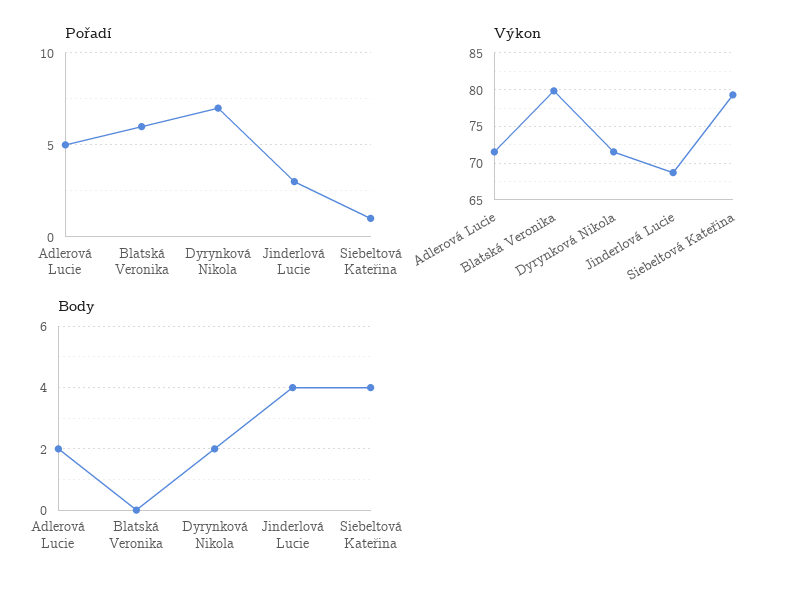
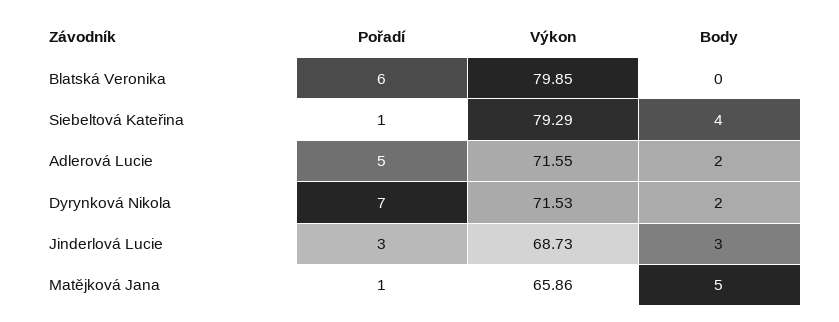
  {
    "Pořadí": {
      "Adlerová Lucie": 5,
      "Blatská Veronika": 6,
      "Dyrynková Nikola": 7,
      "Jinderlová Lucie": 3,
-     "Siebeltová Kateřina": 1
+     "Siebeltová Kateřina": 1,
+     "Matějková Jana": 1
    },
    "Výkon": {
      "Adlerová Lucie": 71.55,
      "Blatská Veronika": 79.85,
      "Dyrynková Nikola": 71.53,
      "Jinderlová Lucie": 68.73,
-     "Siebeltová Kateřina": 79.29
+     "Siebeltová Kateřina": 79.29,
+     "Matějková Jana": 65.86
    },
    "Body": {
      "Adlerová Lucie": 2,
      "Blatská Veronika": 0,
      "Dyrynková Nikola": 2,
-     "Jinderlová Lucie": 4,
+     "Jinderlová Lucie": 3,
-     "Siebeltová Kateřina": 4
+     "Siebeltová Kateřina": 4,
+     "Matějková Jana": 5
    }
  }

